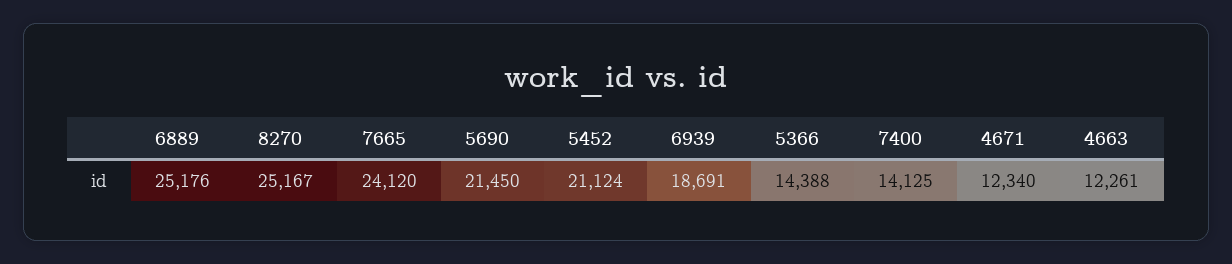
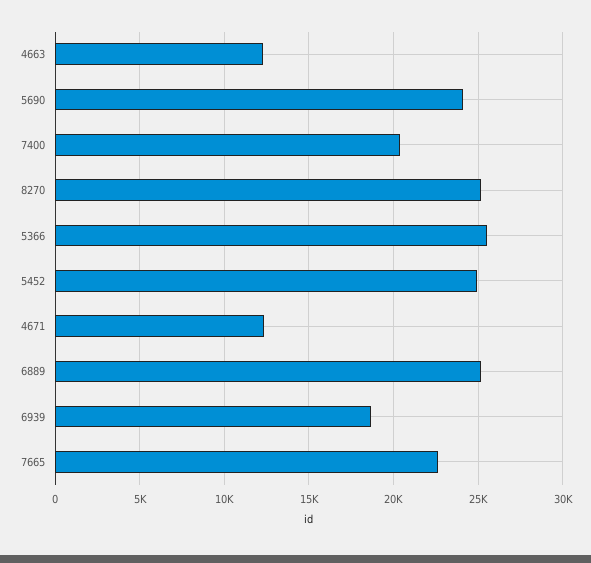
  {
    "6889": 25176,
    "8270": 25167,
-   "7665": 24120,
+   "7665": 22500,
-   "5690": 21450,
+   "5690": 24000,
-   "5452": 21124,
+   "5452": 25000,
    "6939": 18691,
-   "5366": 14388,
+   "5366": 25500,
-   "7400": 14125,
+   "7400": 20500,
    "4671": 12340,
    "4663": 12261
  }

